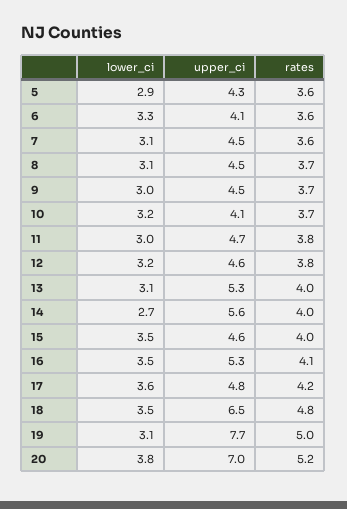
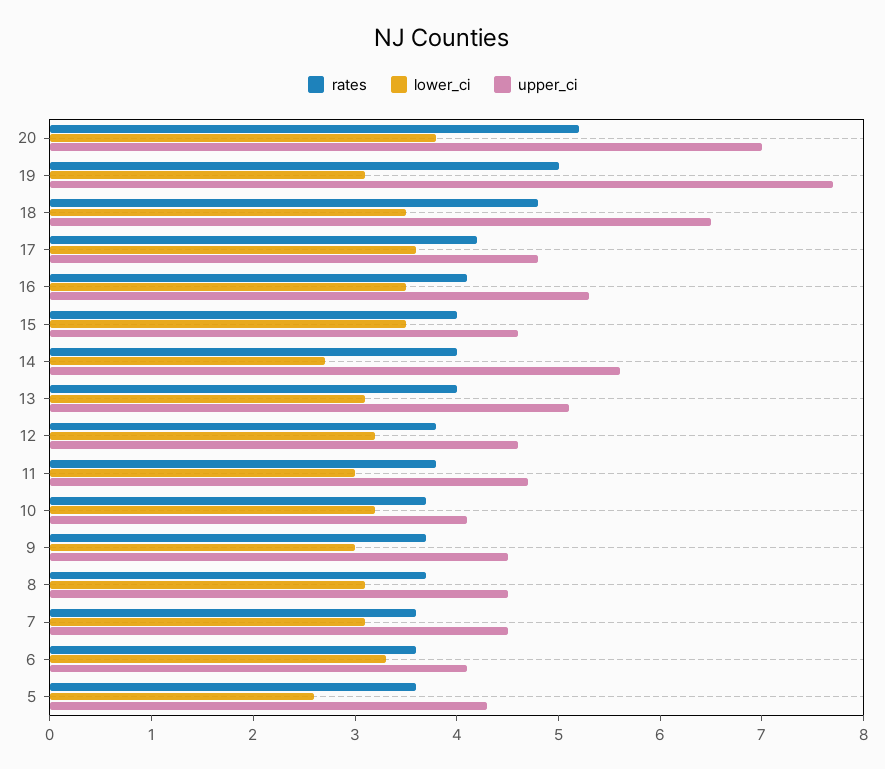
  {
    "lower_ci": {
-     "5": 2.9,
+     "5": 2.6,
      "6": 3.3,
      "7": 3.1,
      "8": 3.1,
      "9": 3,
      "10": 3.2,
      "11": 3,
      "12": 3.2,
      "13": 3.1,
      "14": 2.7,
      "15": 3.5,
      "16": 3.5,
      "17": 3.6,
      "18": 3.5,
      "19": 3.1,
      "20": 3.8
    },
    "upper_ci": {
      "5": 4.3,
      "6": 4.1,
      "7": 4.5,
      "8": 4.5,
      "9": 4.5,
      "10": 4.1,
      "11": 4.7,
      "12": 4.6,
-     "13": 5.3,
+     "13": 5.1,
      "14": 5.6,
      "15": 4.6,
      "16": 5.3,
      "17": 4.8,
      "18": 6.5,
      "19": 7.7,
      "20": 7
    },
    "rates": {
      "5": 3.6,
      "6": 3.6,
      "7": 3.6,
      "8": 3.7,
      "9": 3.7,
      "10": 3.7,
      "11": 3.8,
      "12": 3.8,
      "13": 4,
      "14": 4,
      "15": 4,
      "16": 4.1,
      "17": 4.2,
      "18": 4.8,
      "19": 5,
      "20": 5.2
    }
  }

